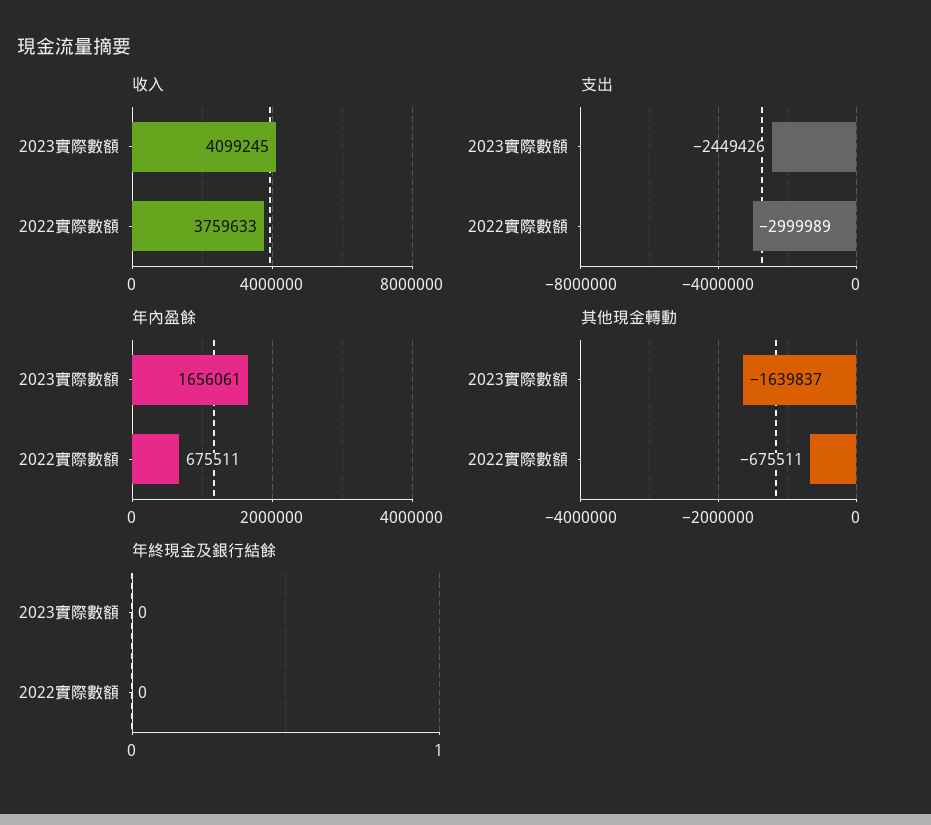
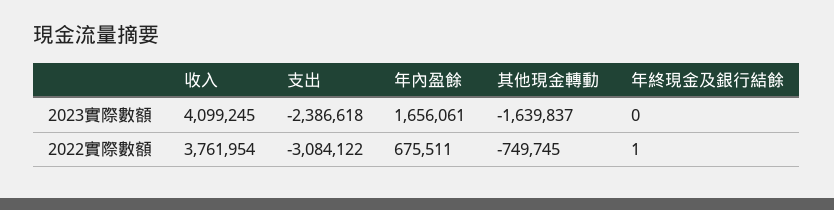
  {
    "收入": {
      "2023實際數額": 4099245,
-     "2022實際數額": 3759633
+     "2022實際數額": 3761954
    },
    "支出": {
-     "2023實際數額": -2449426,
+     "2023實際數額": -2386618,
-     "2022實際數額": -2999989
+     "2022實際數額": -3084122
    },
    "年內盈餘": {
      "2023實際數額": 1656061,
      "2022實際數額": 675511
    },
    "其他現金轉動": {
      "2023實際數額": -1639837,
-     "2022實際數額": -675511
+     "2022實際數額": -749745
    },
    "年終現金及銀行結餘": {
      "2023實際數額": 0,
-     "2022實際數額": 0
+     "2022實際數額": 1
    }
  }

